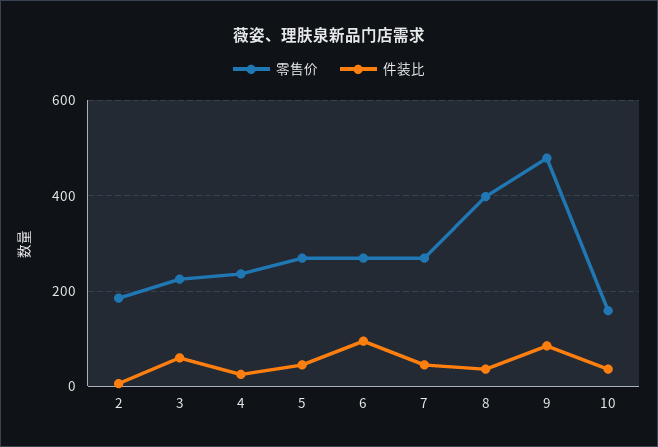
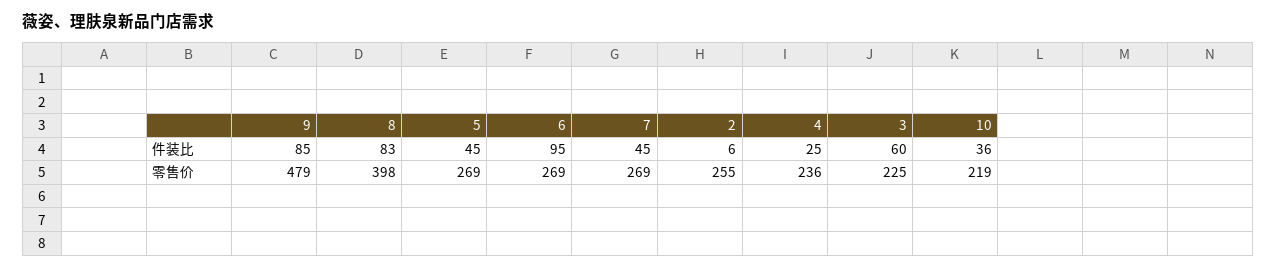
  {
    "零售价": {
-     "2": 180,
+     "2": 255,
      "3": 225,
      "4": 236,
      "5": 269,
      "6": 269,
      "7": 269,
      "8": 398,
      "9": 479,
-     "10": 160
+     "10": 219
    },
    "件装比": {
      "2": 6,
      "3": 60,
      "4": 25,
      "5": 45,
      "6": 95,
      "7": 45,
-     "8": 40,
+     "8": 83,
      "9": 85,
      "10": 36
    }
  }

